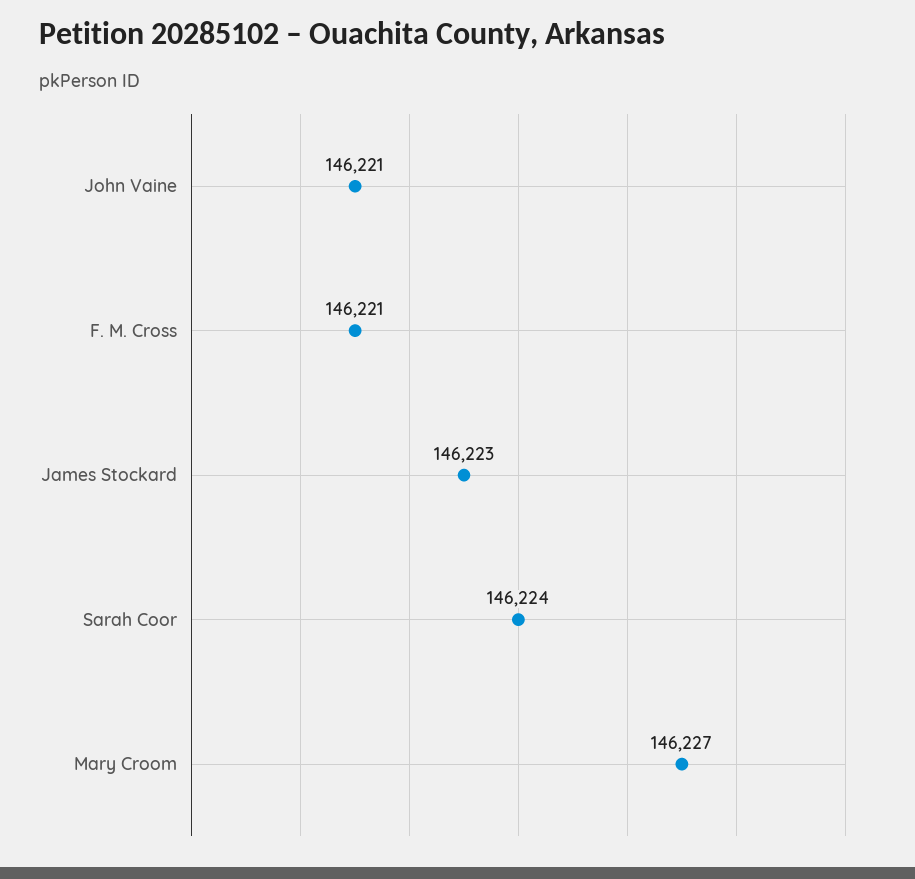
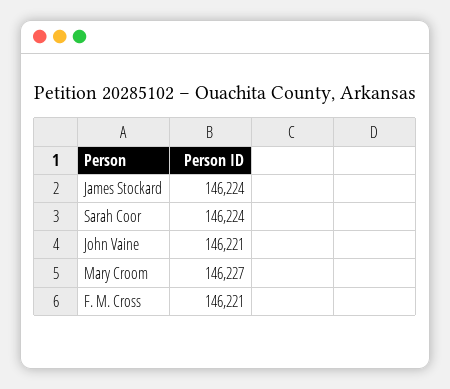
  {
    "John Vaine": 146221,
    "F. M. Cross": 146221,
-   "James Stockard": 146223,
+   "James Stockard": 146224,
    "Sarah Coor": 146224,
    "Mary Croom": 146227
  }

